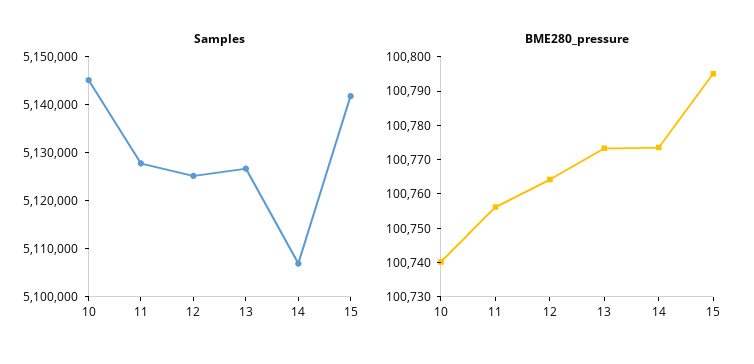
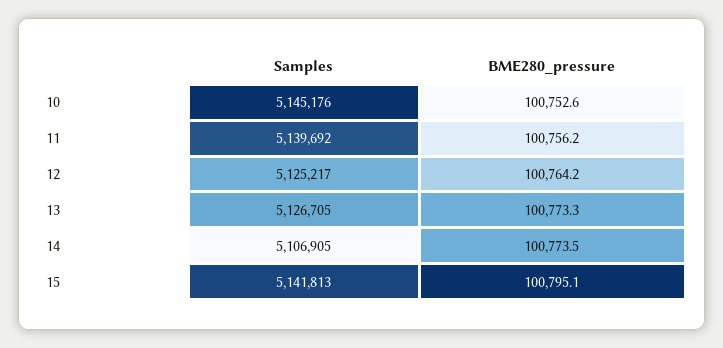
  {
    "Samples": {
      "10": 5145176,
-     "11": 5128000,
+     "11": 5139692,
      "12": 5125217,
      "13": 5126705,
      "14": 5106905,
      "15": 5141813
    },
    "BME280_pressure": {
-     "10": 100740,
+     "10": 100752.6,
      "11": 100756.2,
      "12": 100764.2,
      "13": 100773.3,
      "14": 100773.5,
      "15": 100795.1
    }
  }

